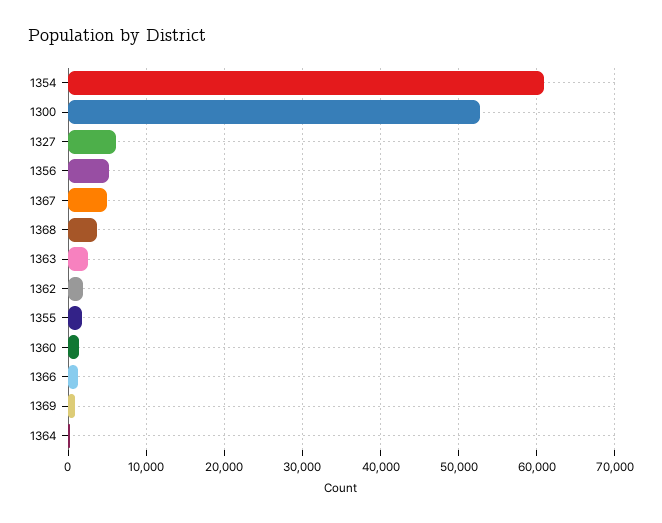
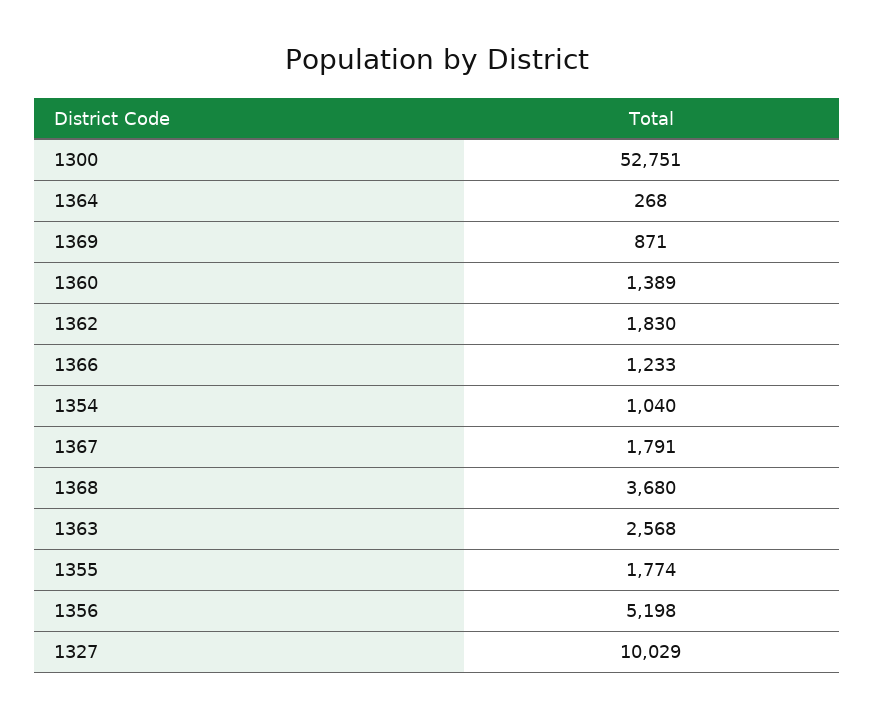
  {
-   "1354": 61000,
+   "1354": 1040,
    "1300": 52751,
-   "1327": 6000,
+   "1327": 10029,
    "1356": 5198,
-   "1367": 5000,
+   "1367": 1791,
    "1368": 3680,
    "1363": 2568,
    "1362": 1830,
    "1355": 1774,
    "1360": 1389,
    "1366": 1233,
    "1369": 871,
    "1364": 268
  }

